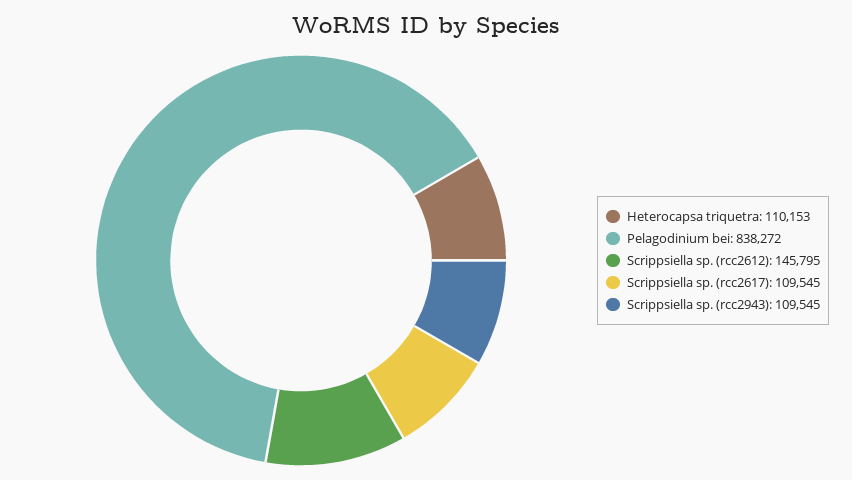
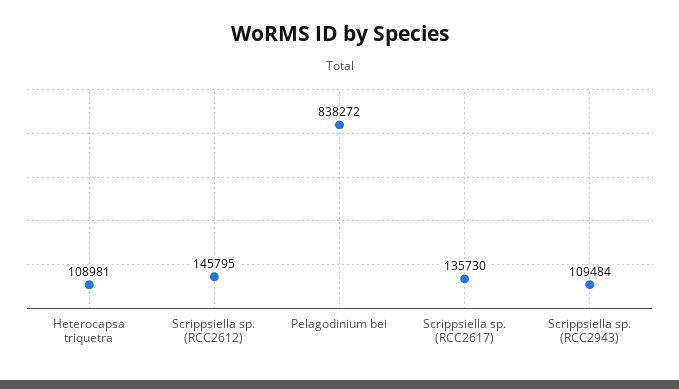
  {
-   "Heterocapsa triquetra": 110153,
+   "Heterocapsa triquetra": 108981,
    "Pelagodinium bei": 838272,
    "Scrippsiella sp. (rcc2612)": 145795,
-   "Scrippsiella sp. (rcc2617)": 109545,
+   "Scrippsiella sp. (rcc2617)": 135730,
-   "Scrippsiella sp. (rcc2943)": 109545
+   "Scrippsiella sp. (rcc2943)": 109484
  }

